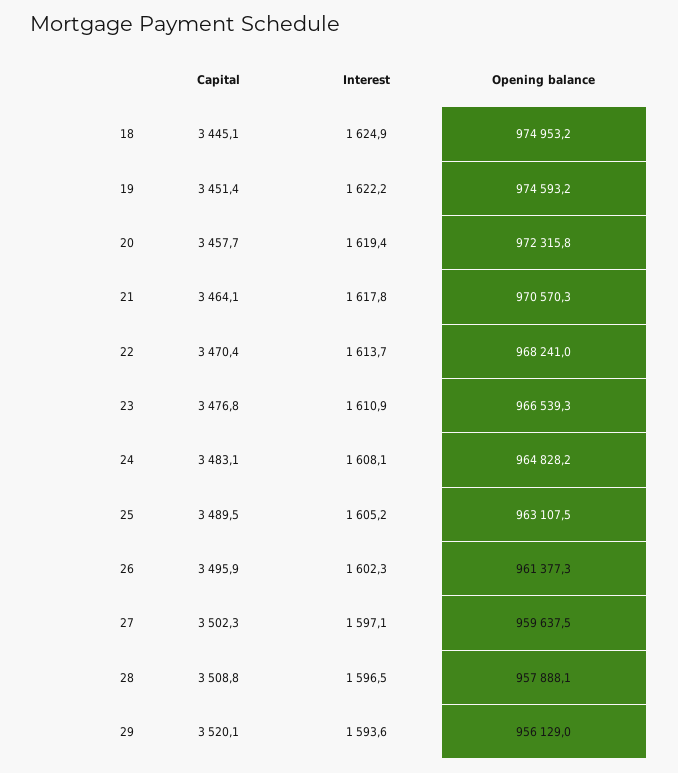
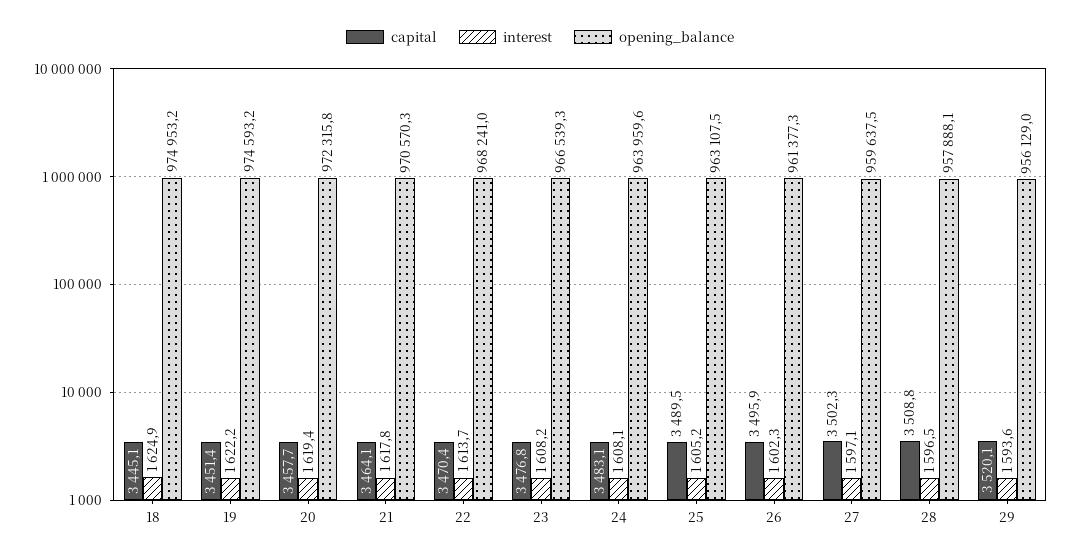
  {
    "Capital": {
      "18": 3445.1,
      "19": 3451.4,
      "20": 3457.7,
      "21": 3464.1,
      "22": 3470.4,
      "23": 3476.8,
      "24": 3483.1,
      "25": 3489.5,
      "26": 3495.9,
      "27": 3502.3,
      "28": 3508.8,
      "29": 3520.1
    },
    "Interest": {
      "18": 1624.9,
      "19": 1622.2,
      "20": 1619.4,
      "21": 1617.8,
      "22": 1613.7,
-     "23": 1610.9,
+     "23": 1608.2,
      "24": 1608.1,
      "25": 1605.2,
      "26": 1602.3,
      "27": 1597.1,
      "28": 1596.5,
      "29": 1593.6
    },
    "Opening balance": {
      "18": 974953.2,
      "19": 974593.2,
      "20": 972315.8,
      "21": 970570.3,
      "22": 968241,
      "23": 966539.3,
-     "24": 964828.2,
+     "24": 963959.6,
      "25": 963107.5,
      "26": 961377.3,
      "27": 959637.5,
      "28": 957888.1,
      "29": 956129
    }
  }

